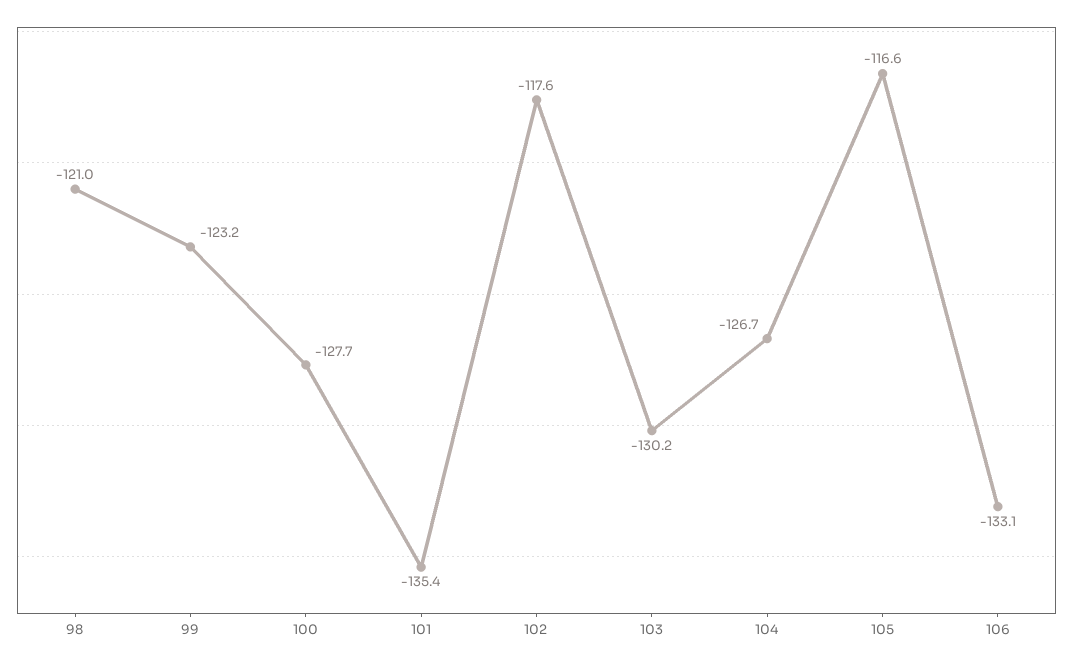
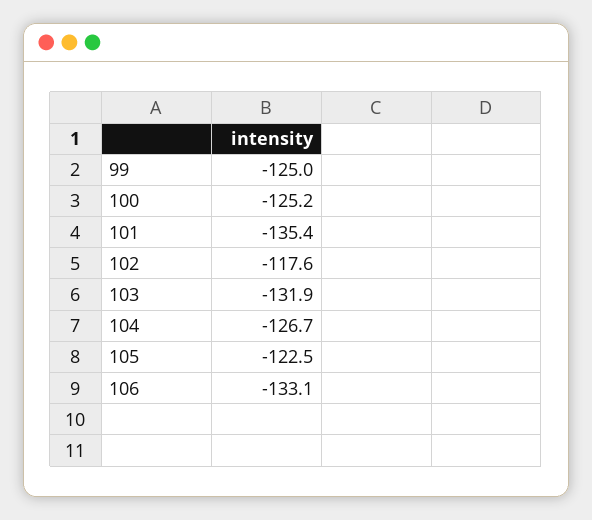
  {
-   "98": -121,
-   "99": -123.2,
+   "99": -125,
-   "100": -127.7,
+   "100": -125.2,
    "101": -135.4,
    "102": -117.6,
-   "103": -130.2,
+   "103": -131.9,
    "104": -126.7,
-   "105": -116.6,
+   "105": -122.5,
    "106": -133.1
  }

